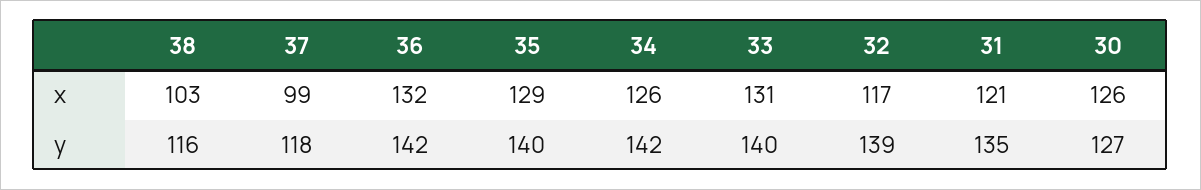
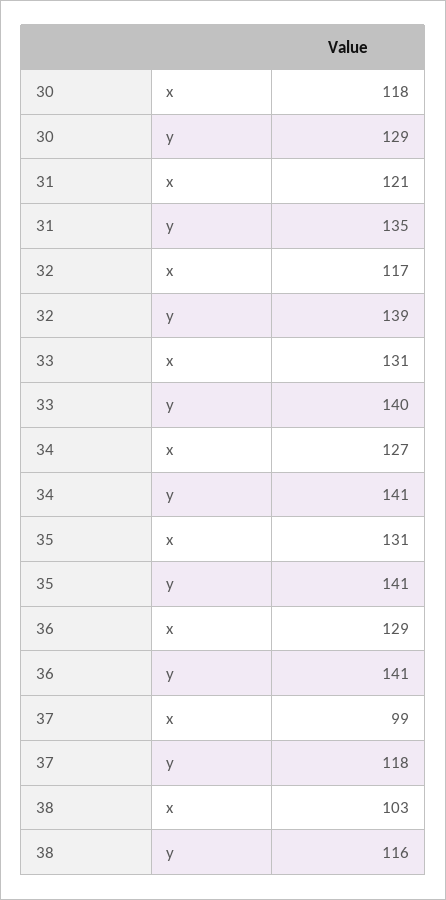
  {
    "38": {
      "x": 103,
      "y": 116
    },
    "37": {
      "x": 99,
      "y": 118
    },
    "36": {
-     "x": 132,
+     "x": 129,
-     "y": 142
+     "y": 141
    },
    "35": {
-     "x": 129,
+     "x": 131,
-     "y": 140
+     "y": 141
    },
    "34": {
-     "x": 126,
+     "x": 127,
-     "y": 142
+     "y": 141
    },
    "33": {
      "x": 131,
      "y": 140
    },
    "32": {
      "x": 117,
      "y": 139
    },
    "31": {
      "x": 121,
      "y": 135
    },
    "30": {
-     "x": 126,
+     "x": 118,
-     "y": 127
+     "y": 129
    }
  }

